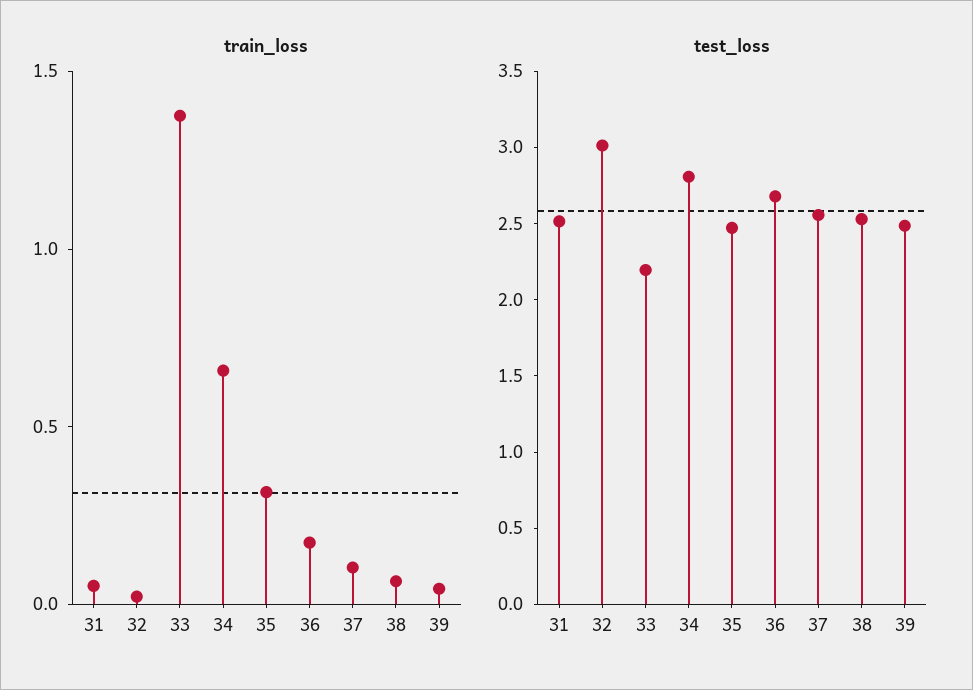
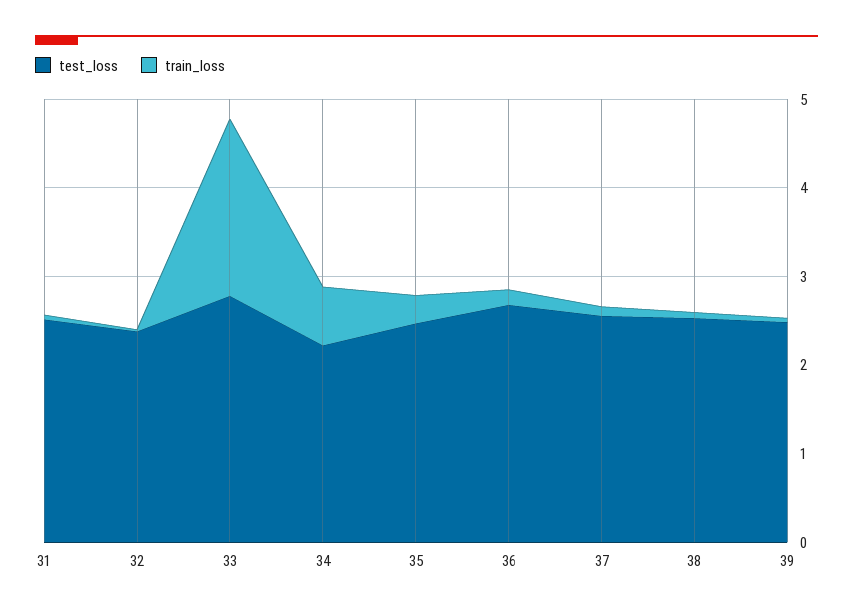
  {
    "train_loss": {
      "31": 0.1,
      "32": 0,
-     "33": 1.4,
+     "33": 2,
      "34": 0.7,
      "35": 0.3,
      "36": 0.2,
      "37": 0.1,
      "38": 0.1,
      "39": 0
    },
    "test_loss": {
      "31": 2.5,
-     "32": 3,
+     "32": 2.4,
-     "33": 2.2,
+     "33": 2.8,
-     "34": 2.8,
+     "34": 2.2,
      "35": 2.5,
      "36": 2.7,
      "37": 2.6,
      "38": 2.5,
      "39": 2.5
    }
  }

